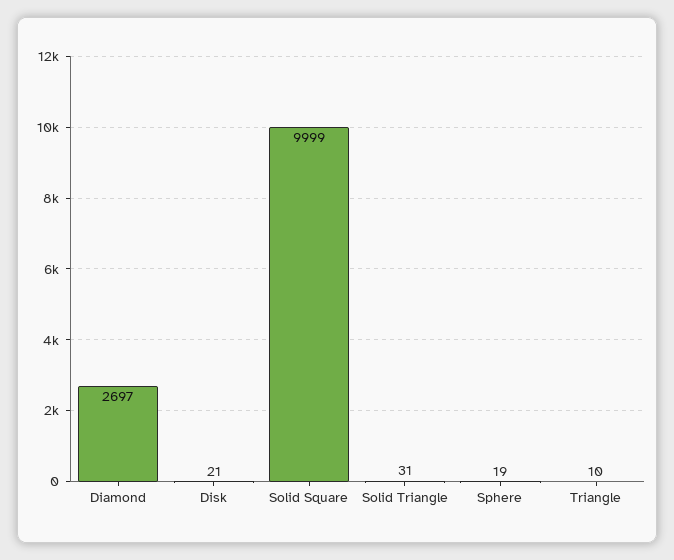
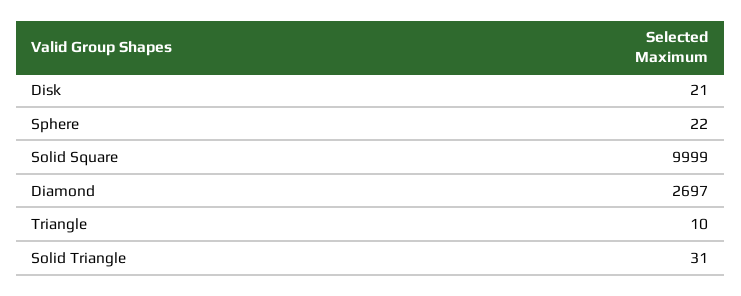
  {
    "Diamond": 2697,
    "Disk": 21,
    "Solid Square": 9999,
    "Solid Triangle": 31,
-   "Sphere": 19,
+   "Sphere": 22,
    "Triangle": 10
  }

